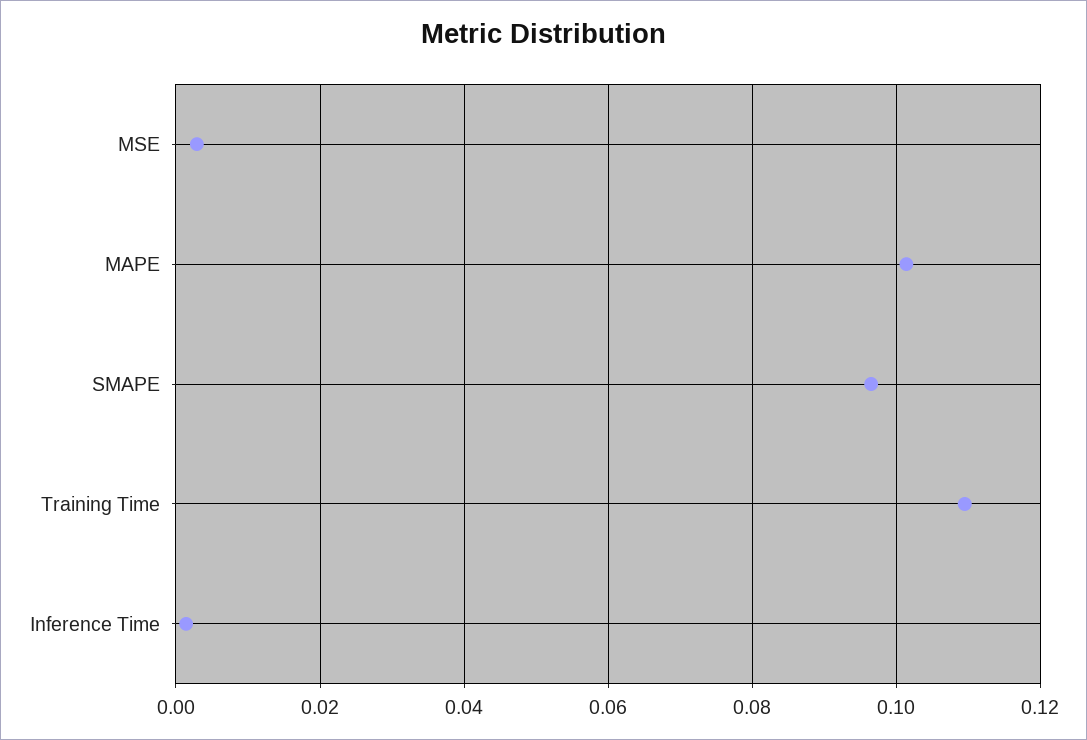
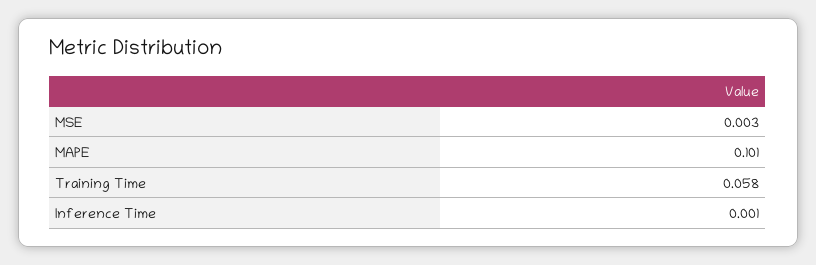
  {
    "MSE": 0.003,
    "MAPE": 0.101,
-   "SMAPE": 0.096,
-   "Training Time": 0.11,
+   "Training Time": 0.058,
    "Inference Time": 0.001
  }

